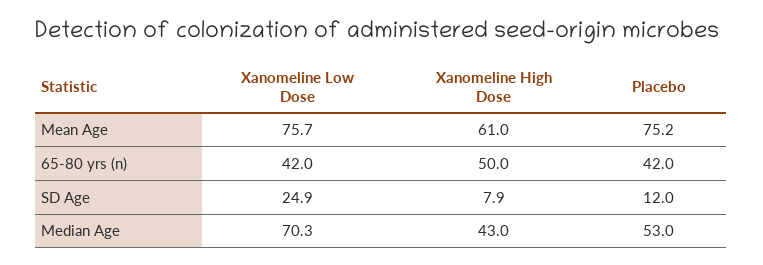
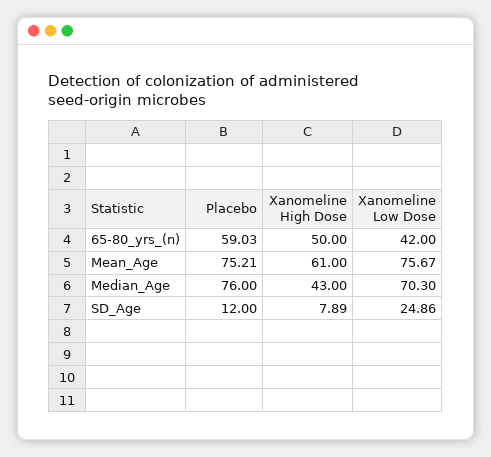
  {
    "Xanomeline Low Dose": {
      "Mean Age": 75.67,
      "65-80 yrs (n)": 42,
      "SD Age": 24.86,
      "Median Age": 70.3
    },
    "Xanomeline High Dose": {
      "Mean Age": 61,
      "65-80 yrs (n)": 50,
      "SD Age": 7.89,
      "Median Age": 43
    },
    "Placebo": {
      "Mean Age": 75.21,
-     "65-80 yrs (n)": 42,
+     "65-80 yrs (n)": 59.03,
      "SD Age": 12,
-     "Median Age": 53
+     "Median Age": 76
    }
  }

